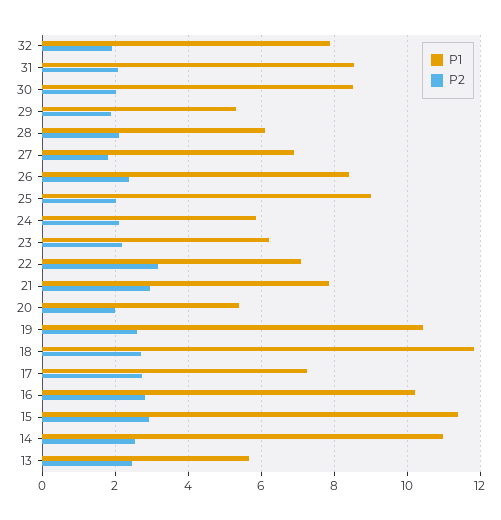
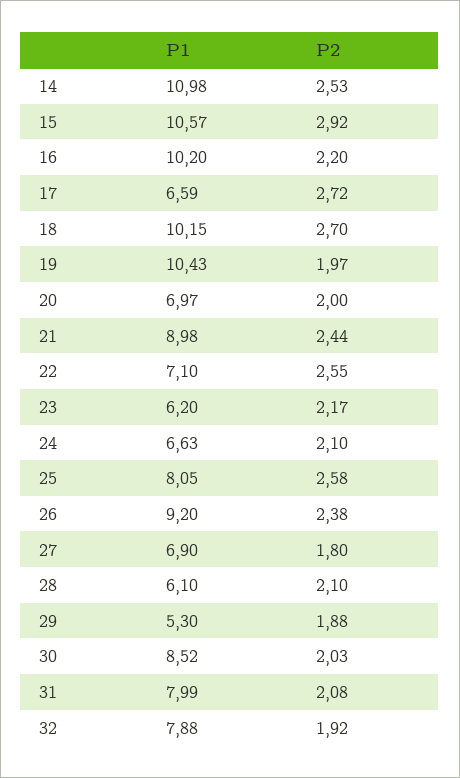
  {
    "P1": {
      "32": 7.88,
-     "31": 8.6,
+     "31": 7.99,
      "30": 8.52,
      "29": 5.3,
      "28": 6.1,
      "27": 6.9,
-     "26": 8.4,
+     "26": 9.2,
-     "25": 9,
+     "25": 8.05,
-     "24": 5.8,
+     "24": 6.63,
      "23": 6.2,
      "22": 7.1,
-     "21": 7.8,
+     "21": 8.98,
-     "20": 5.4,
+     "20": 6.97,
      "19": 10.43,
-     "18": 11.8,
+     "18": 10.15,
-     "17": 7.2,
+     "17": 6.59,
      "16": 10.2,
-     "15": 11.4,
+     "15": 10.57,
-     "14": 10.98,
+     "14": 10.98
-     "13": 5.6
    },
    "P2": {
      "32": 1.92,
      "31": 2.08,
      "30": 2.03,
      "29": 1.88,
      "28": 2.1,
      "27": 1.8,
      "26": 2.38,
-     "25": 2,
+     "25": 2.58,
      "24": 2.1,
      "23": 2.17,
-     "22": 3.2,
+     "22": 2.55,
-     "21": 3,
+     "21": 2.44,
      "20": 2,
-     "19": 2.6,
+     "19": 1.97,
      "18": 2.7,
      "17": 2.72,
-     "16": 2.8,
+     "16": 2.2,
      "15": 2.92,
-     "14": 2.53,
+     "14": 2.53
-     "13": 2.4
    }
  }

